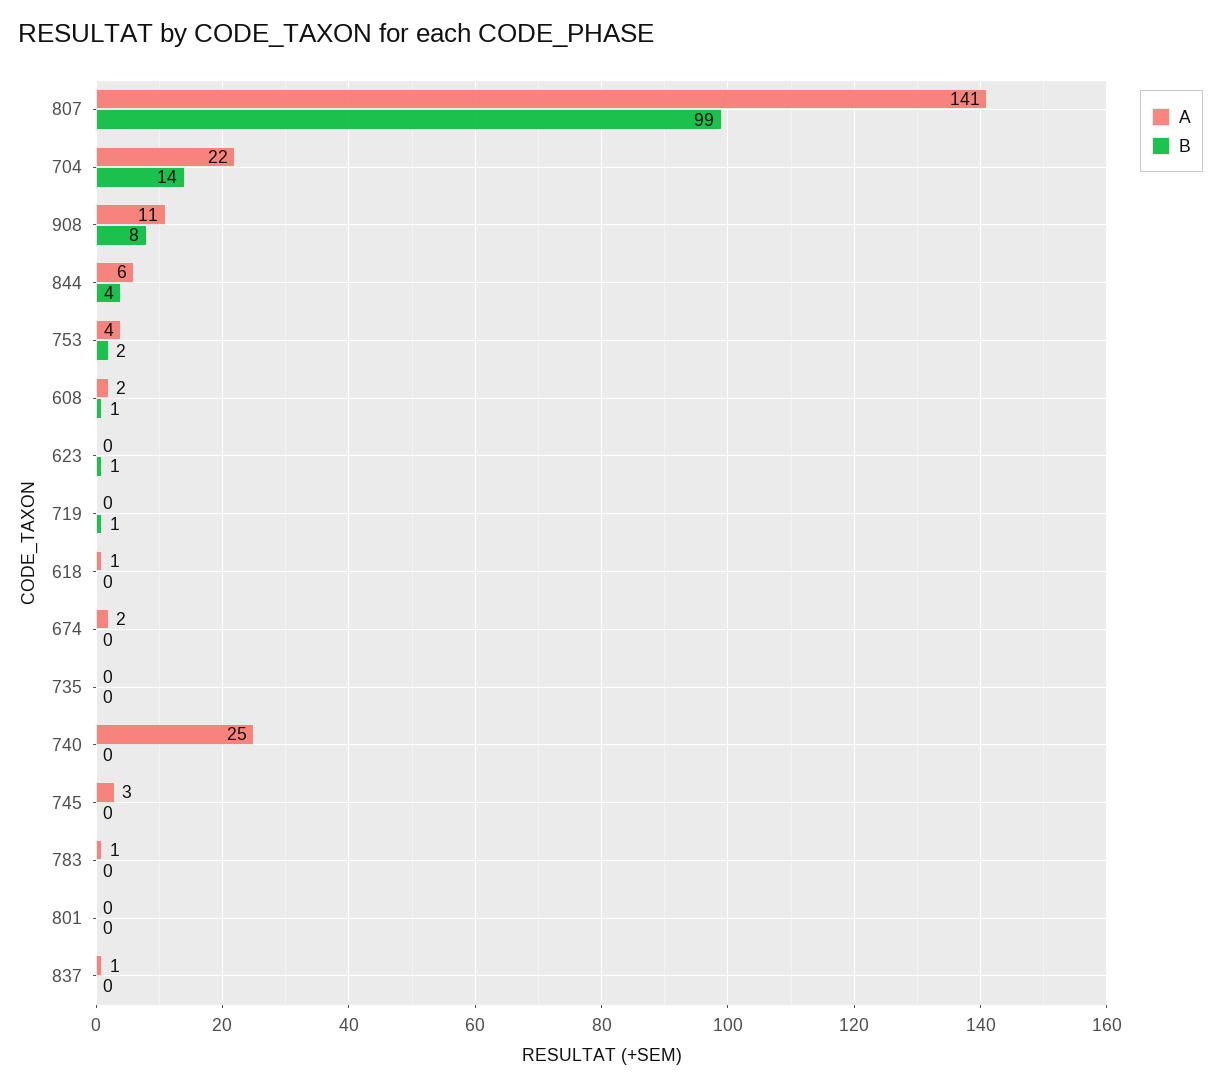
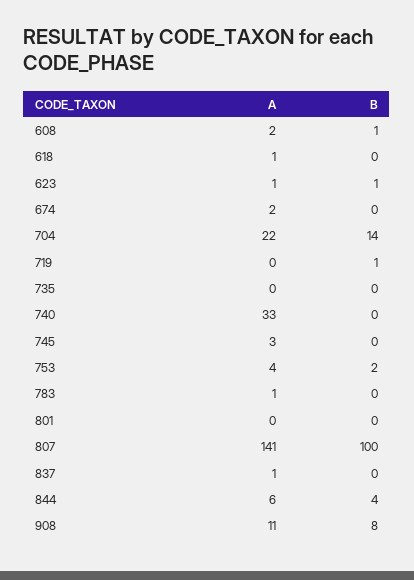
  {
    "A": {
      "807": 141,
      "704": 22,
      "908": 11,
      "844": 6,
      "753": 4,
      "608": 2,
-     "623": 0,
+     "623": 1,
      "719": 0,
      "618": 1,
      "674": 2,
      "735": 0,
-     "740": 25,
+     "740": 33,
      "745": 3,
      "783": 1,
      "801": 0,
      "837": 1
    },
    "B": {
-     "807": 99,
+     "807": 100,
      "704": 14,
      "908": 8,
      "844": 4,
      "753": 2,
      "608": 1,
      "623": 1,
      "719": 1,
      "618": 0,
      "674": 0,
      "735": 0,
      "740": 0,
      "745": 0,
      "783": 0,
      "801": 0,
      "837": 0
    }
  }

